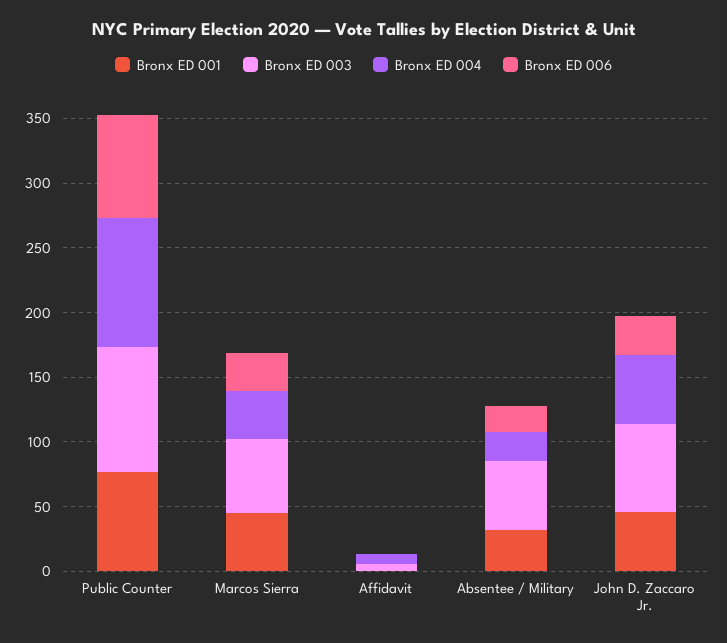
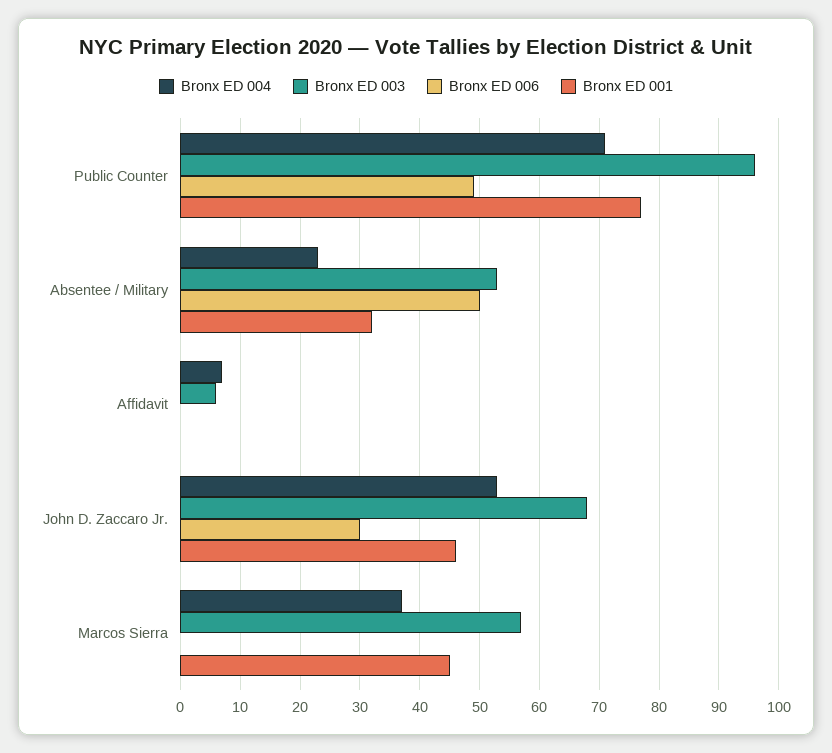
  {
    "Bronx ED 001": {
      "Public Counter": 75,
      "Marcos Sierra": 45,
      "Affidavit": 0,
      "Absentee / Military": 30,
      "John D. Zaccaro Jr.": 45
    },
    "Bronx ED 003": {
      "Public Counter": 95,
      "Marcos Sierra": 55,
      "Affidavit": 5,
      "Absentee / Military": 55,
      "John D. Zaccaro Jr.": 70
    },
    "Bronx ED 004": {
-     "Public Counter": 100,
+     "Public Counter": 70,
      "Marcos Sierra": 35,
      "Affidavit": 5,
      "Absentee / Military": 25,
      "John D. Zaccaro Jr.": 55
    },
    "Bronx ED 006": {
-     "Public Counter": 80,
+     "Public Counter": 50,
-     "Marcos Sierra": 30,
+     "Marcos Sierra": 0,
      "Affidavit": 0,
-     "Absentee / Military": 20,
+     "Absentee / Military": 50,
      "John D. Zaccaro Jr.": 30
    }
  }

